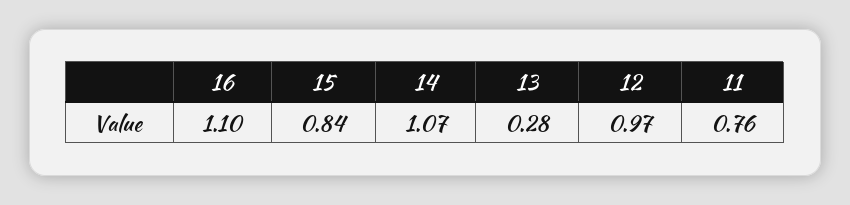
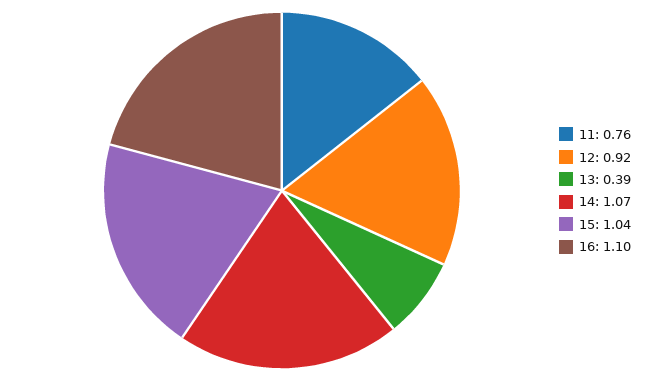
  {
    "16": 1.1,
-   "15": 0.84,
+   "15": 1.04,
    "14": 1.07,
-   "13": 0.28,
+   "13": 0.39,
-   "12": 0.97,
+   "12": 0.92,
    "11": 0.76
  }

